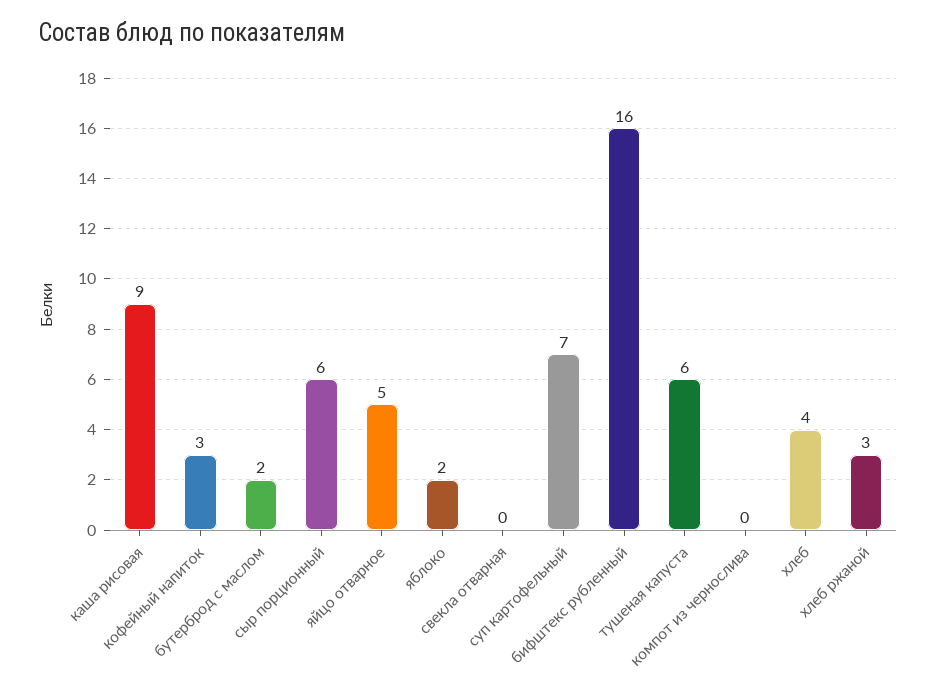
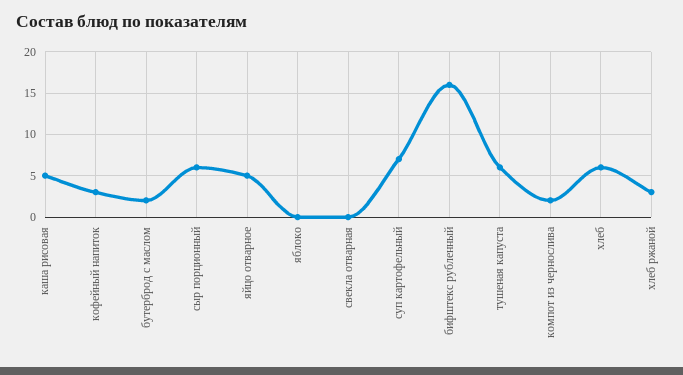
  {
-   "каша рисовая": 9,
+   "каша рисовая": 5,
    "кофейный напиток": 3,
    "бутерброд с маслом": 2,
    "сыр порционный": 6,
    "яйцо отварное": 5,
-   "яблоко": 2,
+   "яблоко": 0,
    "свекла отварная": 0,
    "суп картофельный": 7,
    "бифштекс рубленный": 16,
    "тушеная капуста": 6,
-   "компот из чернослива": 0,
+   "компот из чернослива": 2,
-   "хлеб": 4,
+   "хлеб": 6,
    "хлеб ржаной": 3
  }

